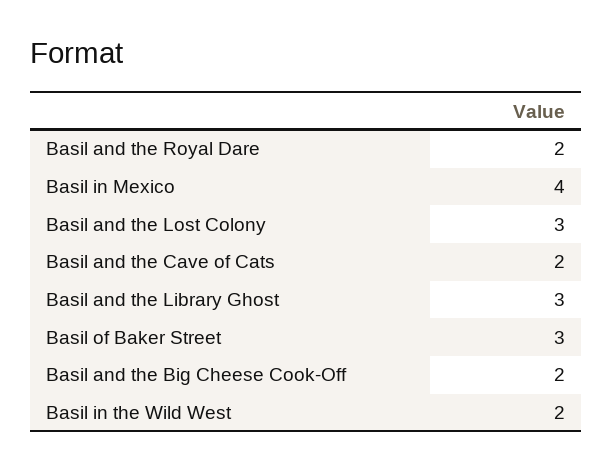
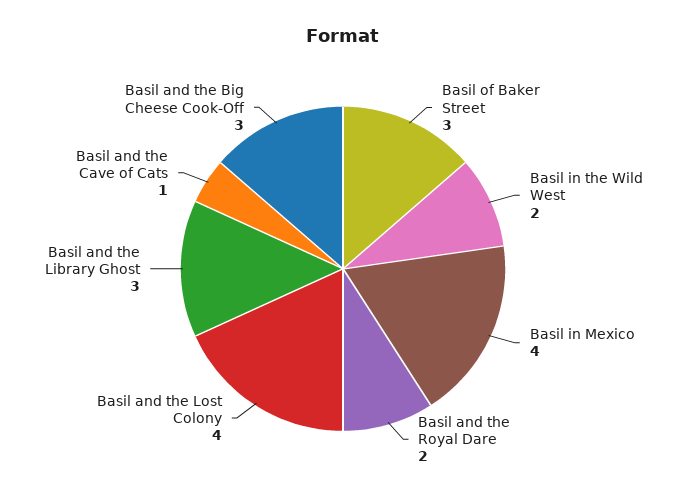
  {
    "Basil and the Royal Dare": 2,
    "Basil in Mexico": 4,
-   "Basil and the Lost Colony": 3,
+   "Basil and the Lost Colony": 4,
-   "Basil and the Cave of Cats": 2,
+   "Basil and the Cave of Cats": 1,
    "Basil and the Library Ghost": 3,
    "Basil of Baker Street": 3,
-   "Basil and the Big Cheese Cook-Off": 2,
+   "Basil and the Big Cheese Cook-Off": 3,
    "Basil in the Wild West": 2
  }

